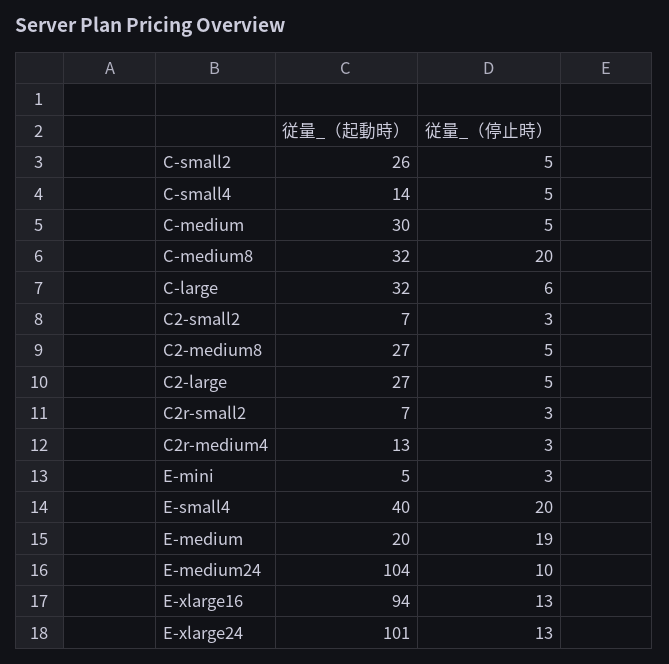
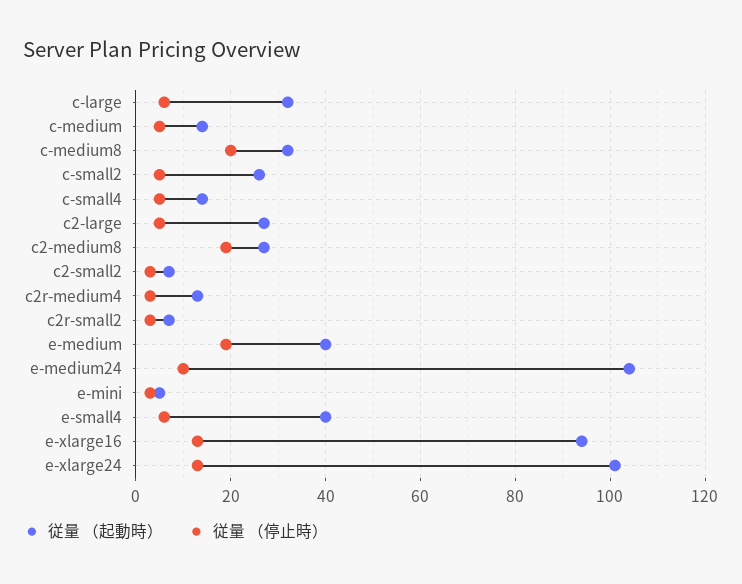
  {
    "従量_（起動時）": {
      "C-small2": 26,
      "C-small4": 14,
-     "C-medium": 30,
+     "C-medium": 15,
      "C-medium8": 32,
      "C-large": 32,
      "C2-small2": 7,
      "C2-medium8": 27,
      "C2-large": 27,
      "C2r-small2": 7,
      "C2r-medium4": 13,
      "E-mini": 5,
      "E-small4": 40,
-     "E-medium": 20,
+     "E-medium": 40,
      "E-medium24": 104,
      "E-xlarge16": 94,
      "E-xlarge24": 101
    },
    "従量_（停止時）": {
      "C-small2": 5,
      "C-small4": 5,
      "C-medium": 5,
      "C-medium8": 20,
      "C-large": 6,
      "C2-small2": 3,
-     "C2-medium8": 5,
+     "C2-medium8": 20,
      "C2-large": 5,
      "C2r-small2": 3,
      "C2r-medium4": 3,
      "E-mini": 3,
-     "E-small4": 20,
+     "E-small4": 5,
      "E-medium": 19,
      "E-medium24": 10,
      "E-xlarge16": 13,
      "E-xlarge24": 13
    }
  }

